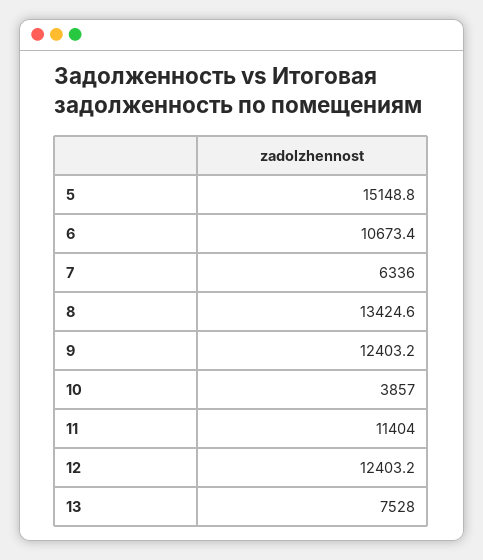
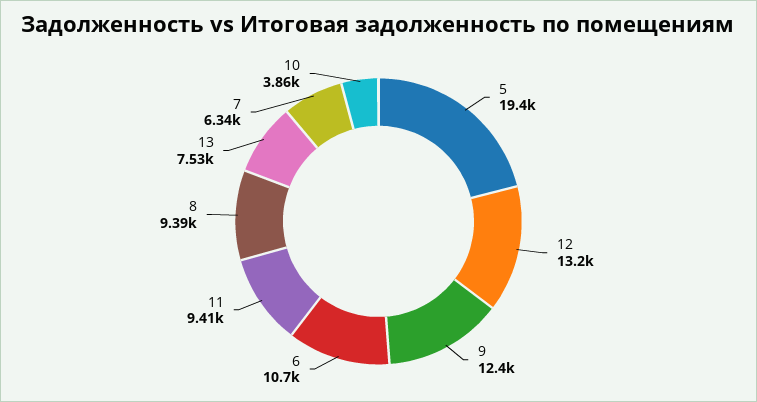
  {
-   "5": 15148.8,
+   "5": 19400,
    "6": 10673.4,
    "7": 6336,
-   "8": 13424.6,
+   "8": 9390,
    "9": 12403.2,
    "10": 3857,
-   "11": 11404,
+   "11": 9410,
-   "12": 12403.2,
+   "12": 13200,
    "13": 7528
  }

